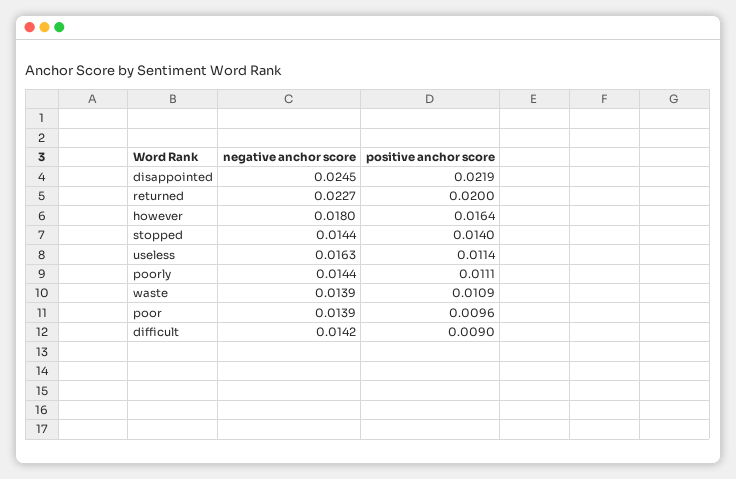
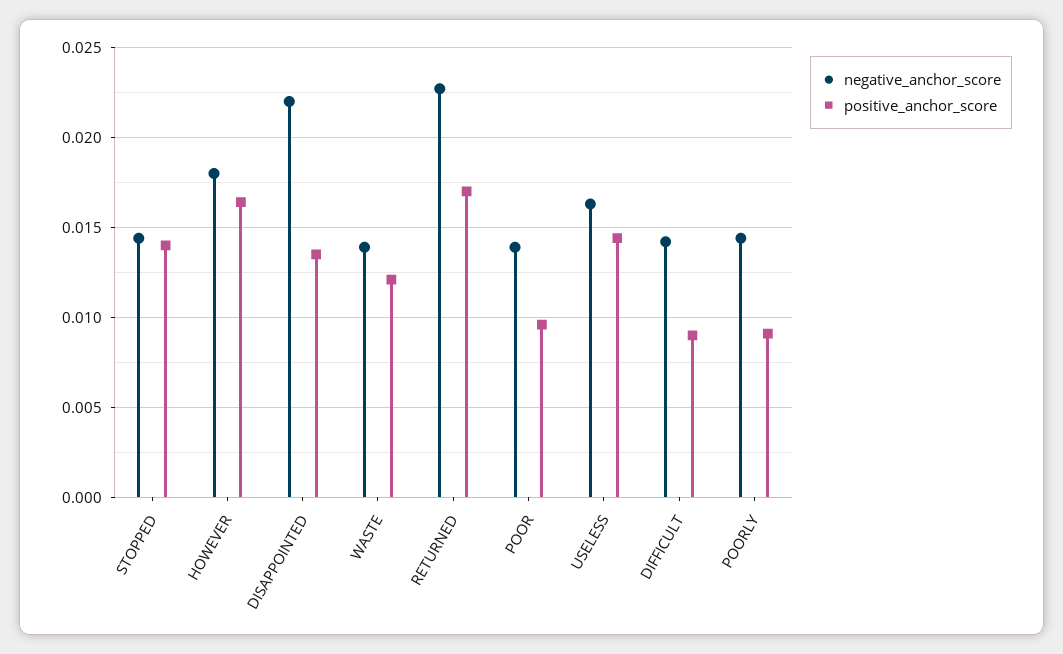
  {
    "negative anchor score": {
-     "disappointed": 0.0245,
+     "disappointed": 0.022,
      "returned": 0.0227,
      "however": 0.018,
      "stopped": 0.0144,
      "useless": 0.0163,
      "poorly": 0.0144,
      "waste": 0.0139,
      "poor": 0.0139,
      "difficult": 0.0142
    },
    "positive anchor score": {
-     "disappointed": 0.0219,
+     "disappointed": 0.0135,
-     "returned": 0.02,
+     "returned": 0.017,
      "however": 0.0164,
      "stopped": 0.014,
-     "useless": 0.0114,
+     "useless": 0.0145,
-     "poorly": 0.0111,
+     "poorly": 0.009,
-     "waste": 0.0109,
+     "waste": 0.012,
      "poor": 0.0096,
      "difficult": 0.009
    }
  }

